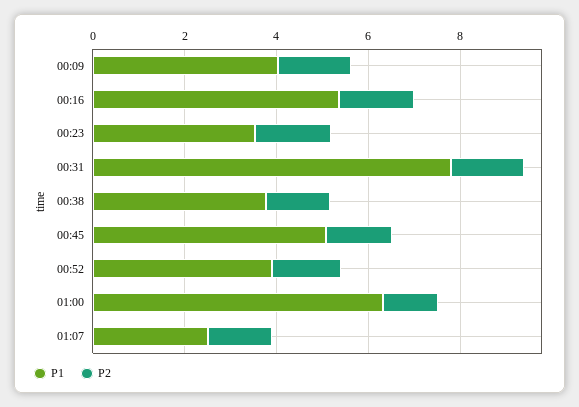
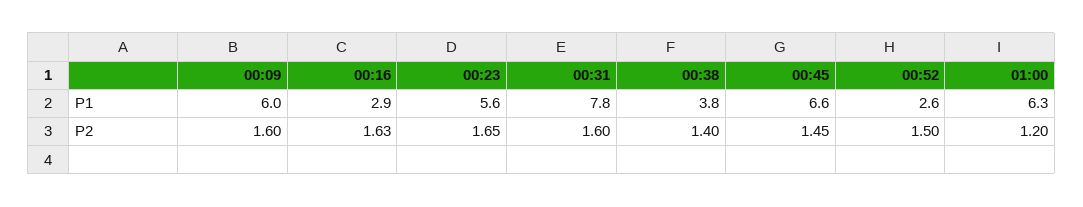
  {
    "P1": {
-     "00:09": 4,
+     "00:09": 6,
-     "00:16": 5.5,
+     "00:16": 2.9,
-     "00:23": 3.5,
+     "00:23": 5.6,
      "00:31": 7.8,
      "00:38": 3.8,
-     "00:45": 5,
+     "00:45": 6.6,
-     "00:52": 4,
+     "00:52": 2.6,
-     "01:00": 6.3,
+     "01:00": 6.3
-     "01:07": 2.5
    },
    "P2": {
      "00:09": 1.6,
      "00:16": 1.63,
      "00:23": 1.65,
      "00:31": 1.6,
      "00:38": 1.4,
      "00:45": 1.45,
      "00:52": 1.5,
-     "01:00": 1.2,
+     "01:00": 1.2
-     "01:07": 1.5
    }
  }

